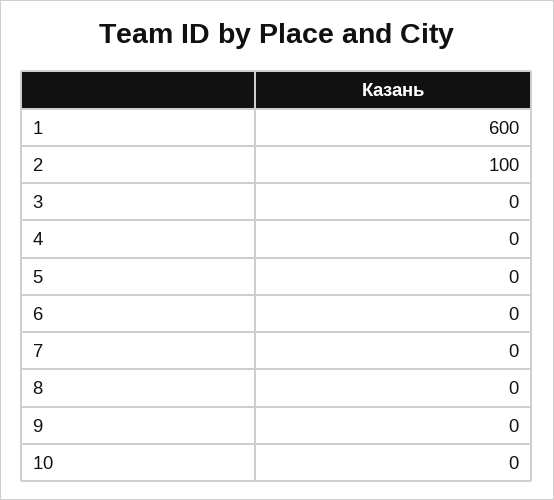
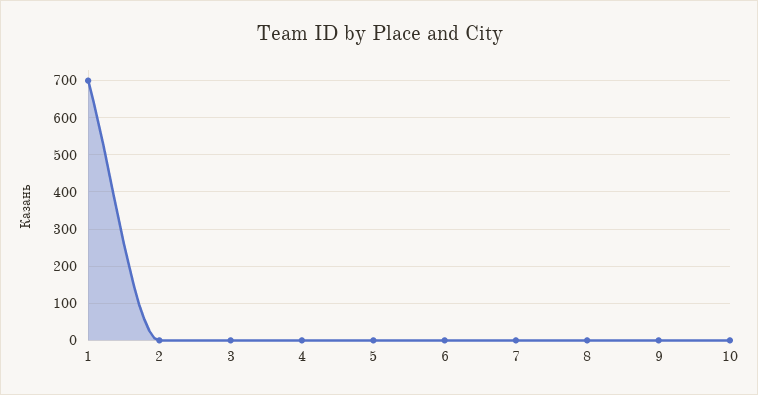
  {
-   "1": 600,
+   "1": 700,
-   "2": 100,
+   "2": 0,
    "3": 0,
    "4": 0,
    "5": 0,
    "6": 0,
    "7": 0,
    "8": 0,
    "9": 0,
    "10": 0
  }

